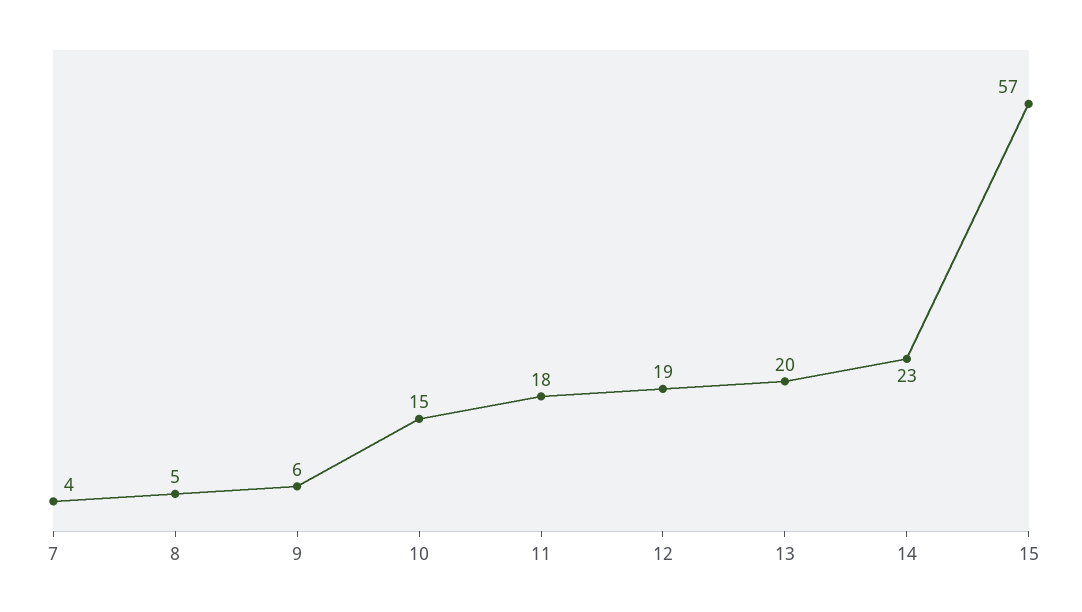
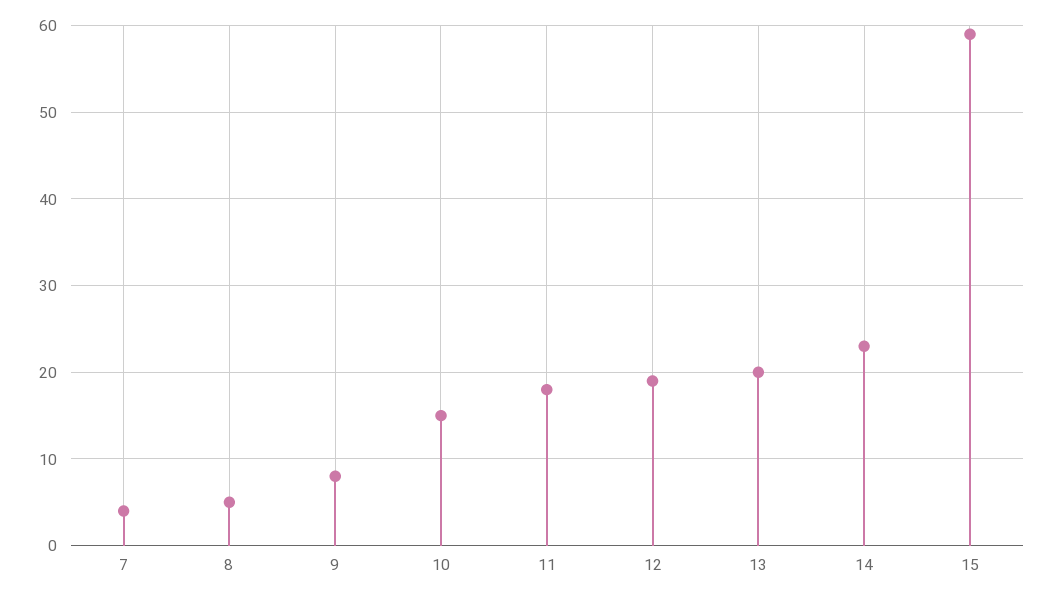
  {
    "7": 4,
    "8": 5,
-   "9": 6,
+   "9": 8,
    "10": 15,
    "11": 18,
    "12": 19,
    "13": 20,
    "14": 23,
-   "15": 57
+   "15": 59
  }

